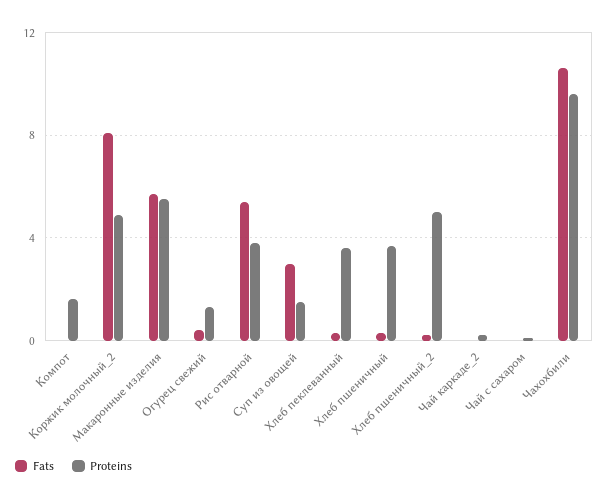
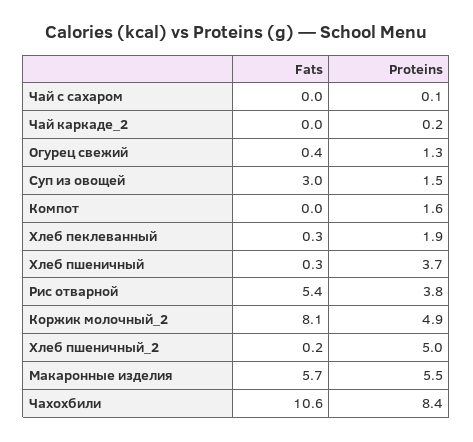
  {
    "Fats": {
      "Компот": 0,
      "Коржик молочный_2": 8.1,
      "Макаронные изделия": 5.7,
      "Огурец свежий": 0.4,
      "Рис отварной": 5.4,
      "Суп из овощей": 3,
      "Хлеб пеклеванный": 0.3,
      "Хлеб пшеничный": 0.3,
      "Хлеб пшеничный_2": 0.2,
      "Чай каркаде_2": 0,
      "Чай с сахаром": 0,
      "Чахохбили": 10.6
    },
    "Proteins": {
      "Компот": 1.6,
      "Коржик молочный_2": 4.9,
      "Макаронные изделия": 5.5,
      "Огурец свежий": 1.3,
      "Рис отварной": 3.8,
      "Суп из овощей": 1.5,
-     "Хлеб пеклеванный": 3.5,
+     "Хлеб пеклеванный": 1.9,
      "Хлеб пшеничный": 3.7,
      "Хлеб пшеничный_2": 5,
      "Чай каркаде_2": 0.2,
      "Чай с сахаром": 0.1,
-     "Чахохбили": 9.5
+     "Чахохбили": 8.4
    }
  }

